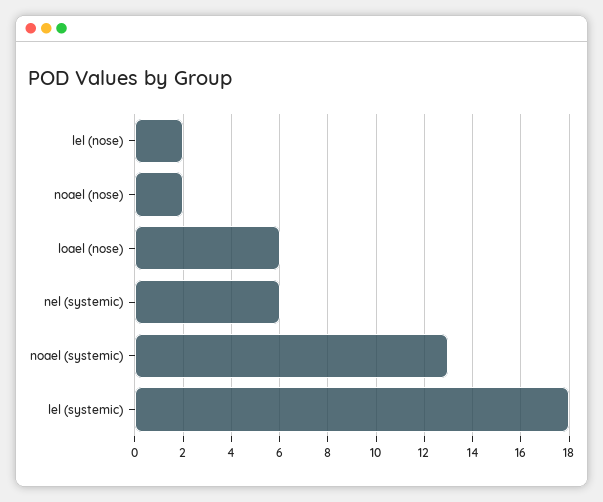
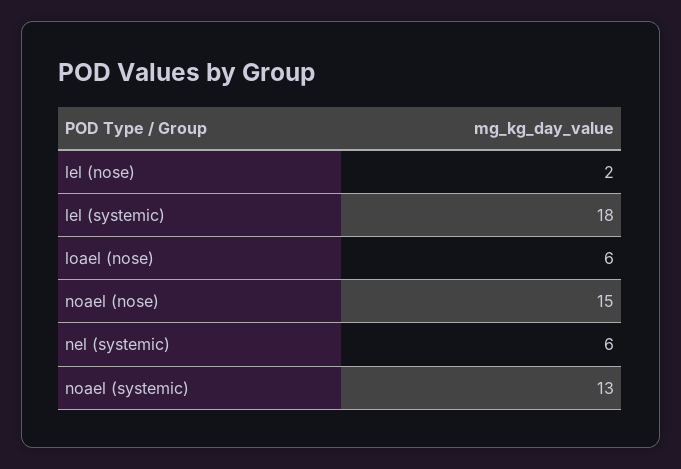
  {
    "lel (nose)": 2,
-   "noael (nose)": 2,
+   "noael (nose)": 15,
    "loael (nose)": 6,
    "nel (systemic)": 6,
    "noael (systemic)": 13,
    "lel (systemic)": 18
  }

